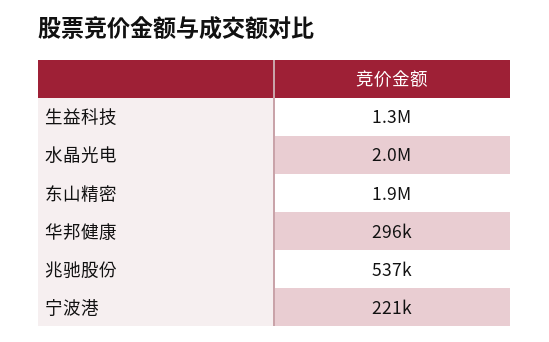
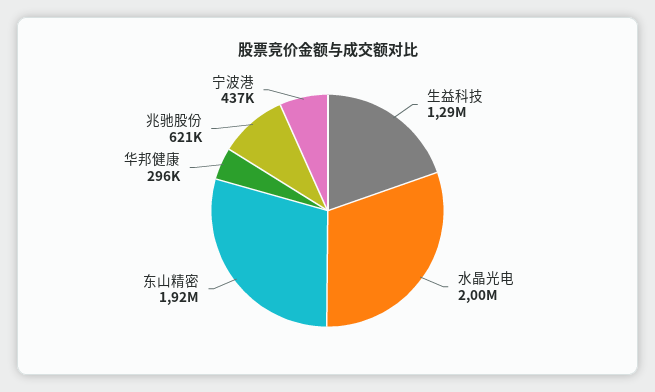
  {
    "生益科技": 1290000,
    "水晶光电": 2000000,
    "东山精密": 1920000,
    "华邦健康": 296000,
-   "兆驰股份": 537000,
+   "兆驰股份": 621000,
-   "宁波港": 221000
+   "宁波港": 437000
  }

